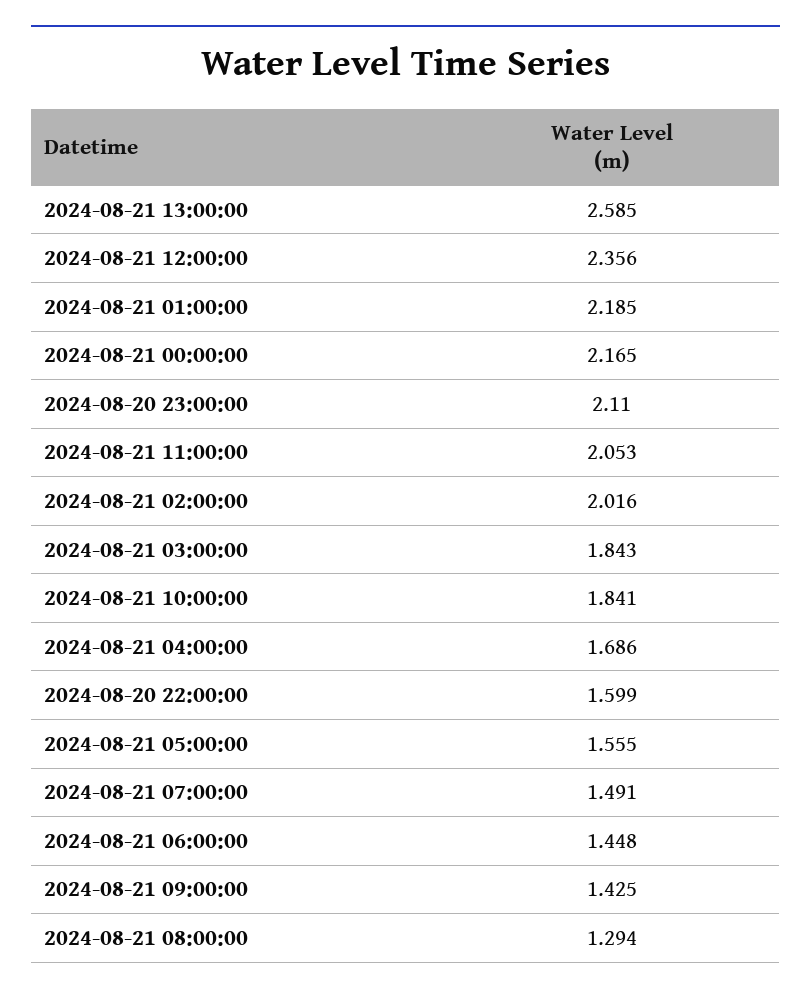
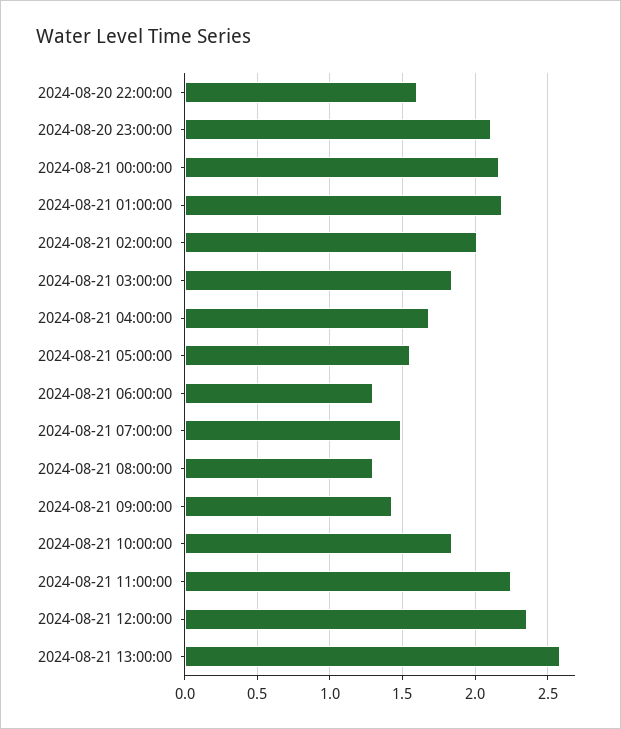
  {
    "2024-08-21 13:00:00": 2.585,
    "2024-08-21 12:00:00": 2.356,
    "2024-08-21 01:00:00": 2.185,
    "2024-08-21 00:00:00": 2.165,
    "2024-08-20 23:00:00": 2.11,
-   "2024-08-21 11:00:00": 2.053,
+   "2024-08-21 11:00:00": 2.25,
    "2024-08-21 02:00:00": 2.016,
    "2024-08-21 03:00:00": 1.843,
    "2024-08-21 10:00:00": 1.841,
    "2024-08-21 04:00:00": 1.686,
    "2024-08-20 22:00:00": 1.599,
    "2024-08-21 05:00:00": 1.555,
    "2024-08-21 07:00:00": 1.491,
-   "2024-08-21 06:00:00": 1.448,
+   "2024-08-21 06:00:00": 1.3,
    "2024-08-21 09:00:00": 1.425,
    "2024-08-21 08:00:00": 1.294
  }

